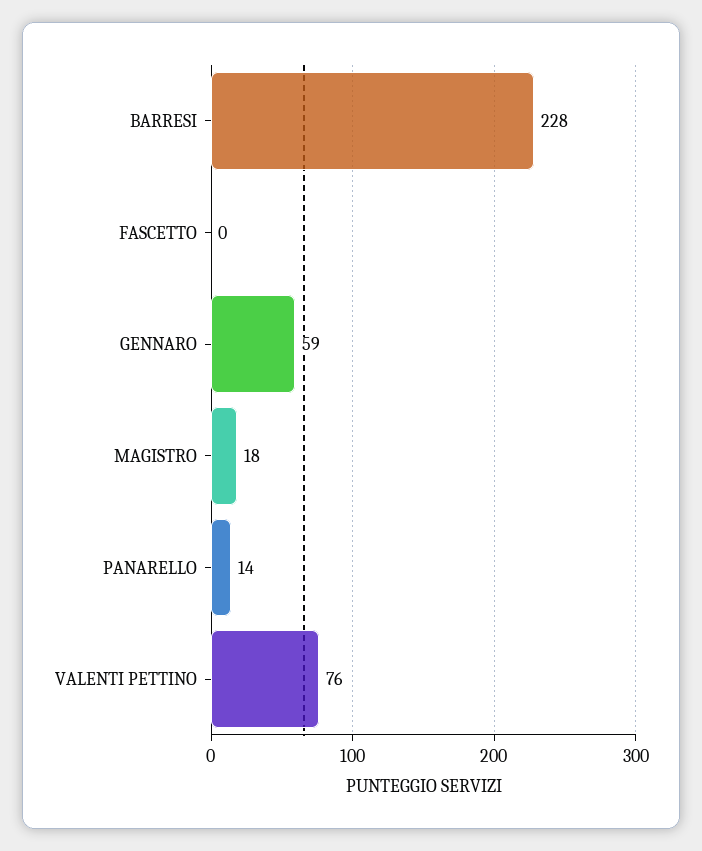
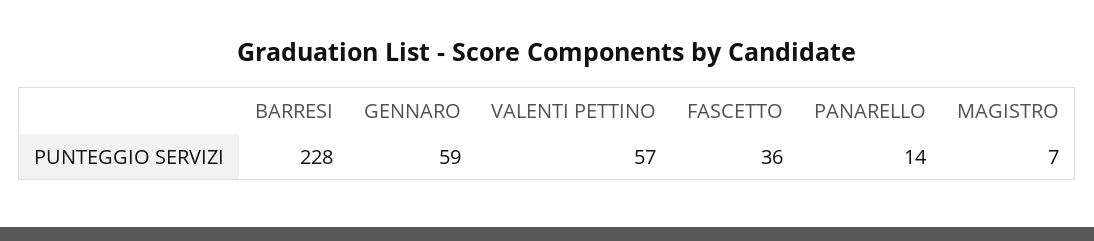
  {
    "BARRESI": 228,
-   "FASCETTO": 0,
+   "FASCETTO": 36,
    "GENNARO": 59,
-   "MAGISTRO": 18,
+   "MAGISTRO": 7,
    "PANARELLO": 14,
-   "VALENTI PETTINO": 76
+   "VALENTI PETTINO": 57
  }

